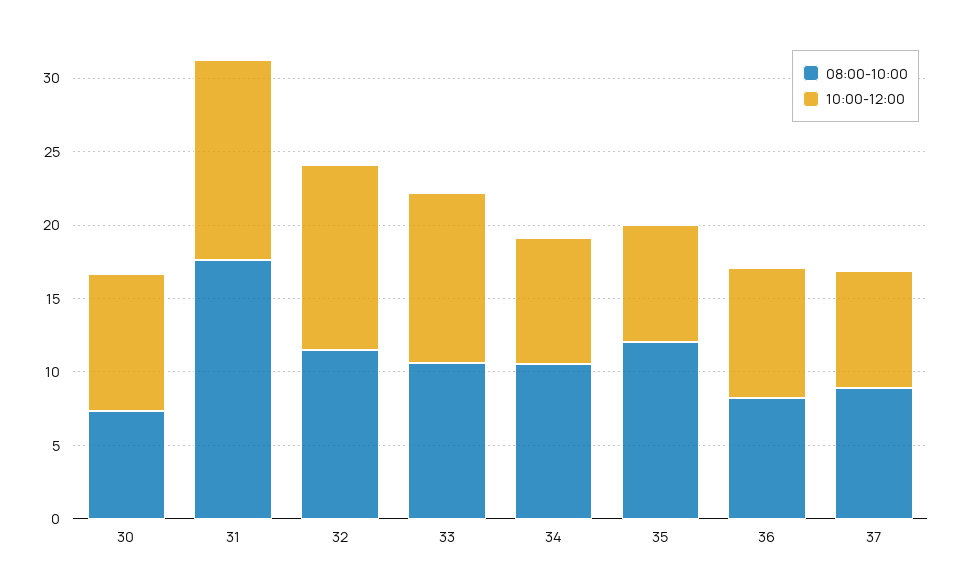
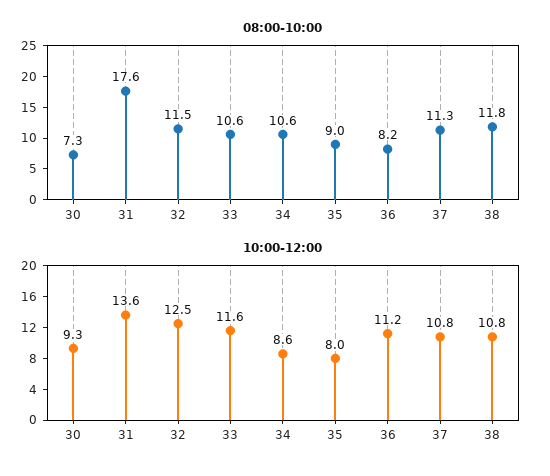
  {
    "08:00-10:00": {
      "30": 7.3,
      "31": 17.6,
      "32": 11.5,
      "33": 10.6,
      "34": 10.6,
-     "35": 12,
+     "35": 9,
      "36": 8.2,
-     "37": 9
+     "37": 11.3,
+     "38": 11.8
    },
    "10:00-12:00": {
      "30": 9.3,
      "31": 13.6,
      "32": 12.5,
      "33": 11.6,
      "34": 8.6,
      "35": 8,
-     "36": 9,
+     "36": 11.2,
-     "37": 8
+     "37": 10.8,
+     "38": 10.8
    }
  }

